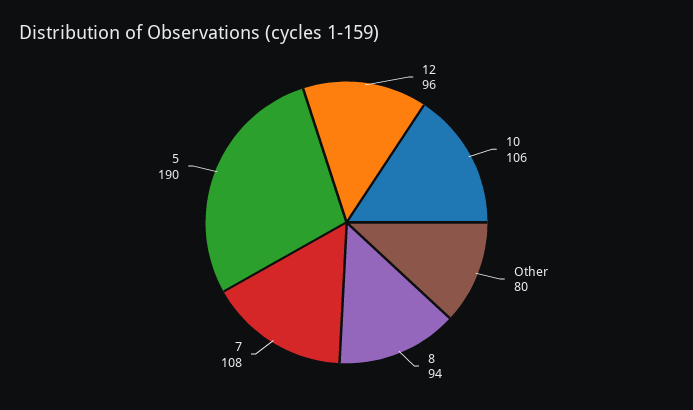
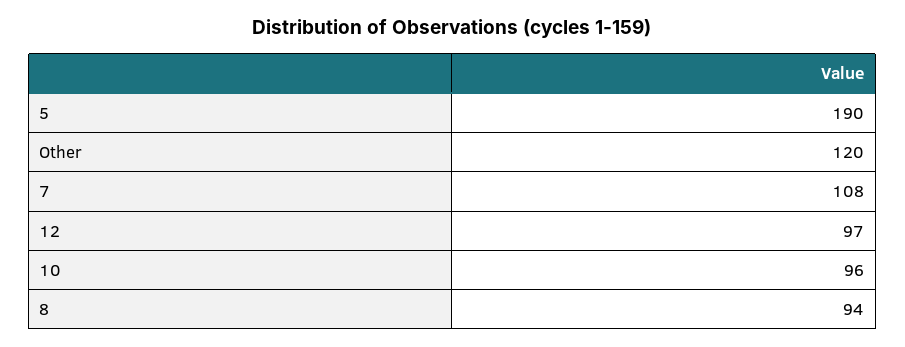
  {
-   "12": 96,
+   "12": 97,
-   "10": 106,
+   "10": 96,
-   "Other": 80,
+   "Other": 120,
    "8": 94,
    "7": 108,
    "5": 190
  }

